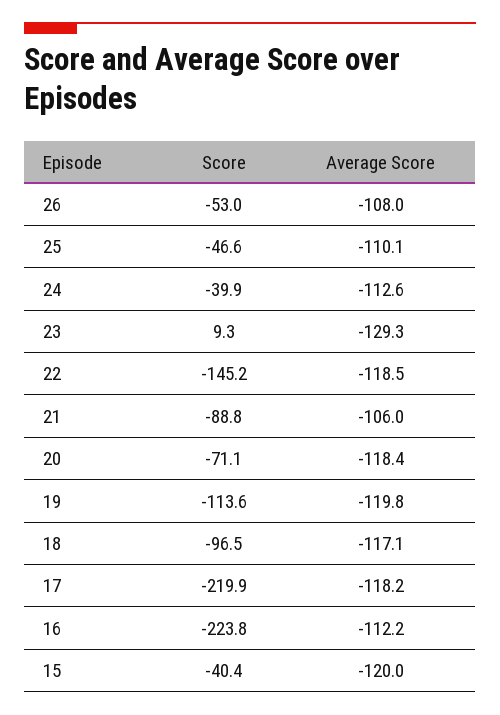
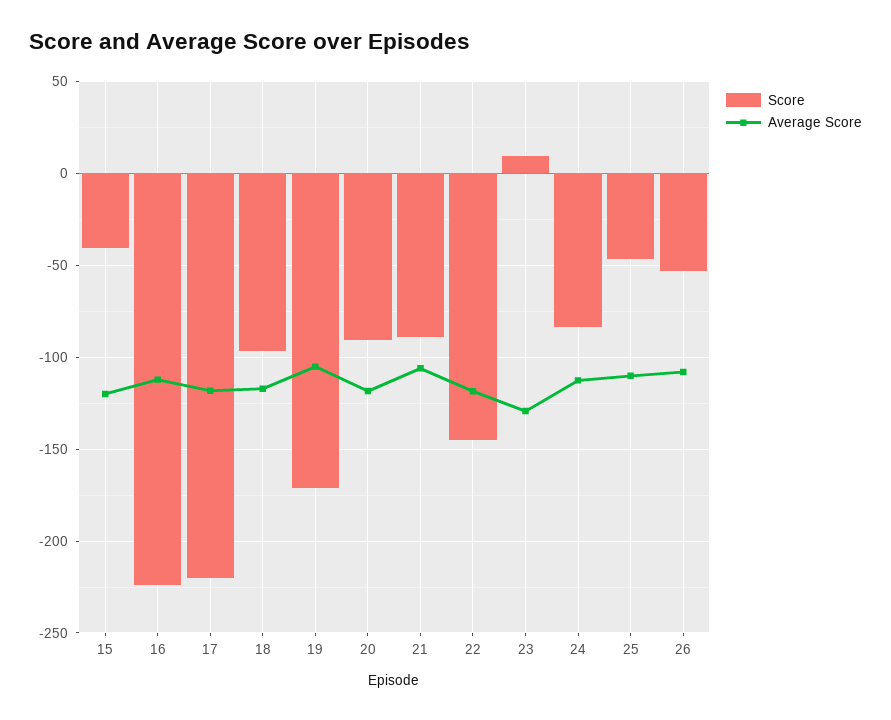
  {
    "Score": {
      "26": -53,
      "25": -46.6,
-     "24": -39.9,
+     "24": -85,
      "23": 9.3,
      "22": -145.2,
      "21": -88.8,
-     "20": -71.1,
+     "20": -90,
-     "19": -113.6,
+     "19": -170,
      "18": -96.5,
      "17": -219.9,
      "16": -223.8,
      "15": -40.4
    },
    "Average Score": {
      "26": -108,
      "25": -110.1,
      "24": -112.6,
      "23": -129.3,
      "22": -118.5,
      "21": -106,
      "20": -118.4,
-     "19": -119.8,
+     "19": -105,
      "18": -117.1,
      "17": -118.2,
      "16": -112.2,
      "15": -120
    }
  }

